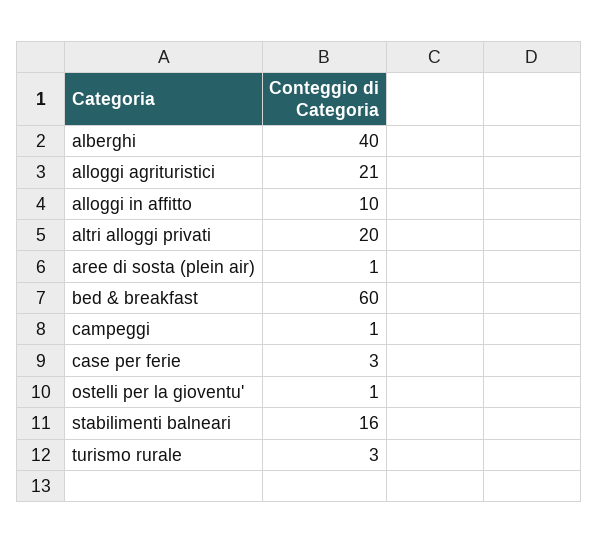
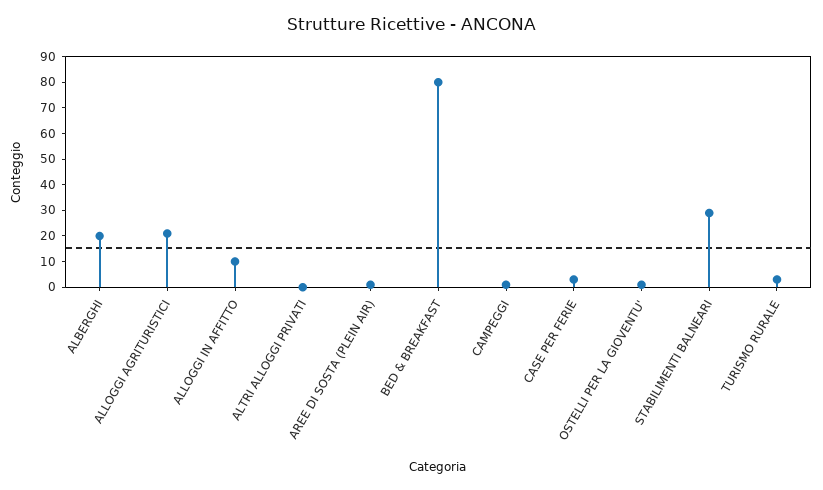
  {
-   "alberghi": 40,
+   "alberghi": 20,
    "alloggi agrituristici": 21,
    "alloggi in affitto": 10,
-   "altri alloggi privati": 20,
+   "altri alloggi privati": 0,
    "aree di sosta (plein air)": 1,
-   "bed & breakfast": 60,
+   "bed & breakfast": 80,
    "campeggi": 1,
    "case per ferie": 3,
    "ostelli per la gioventu'": 1,
-   "stabilimenti balneari": 16,
+   "stabilimenti balneari": 30,
    "turismo rurale": 3
  }

